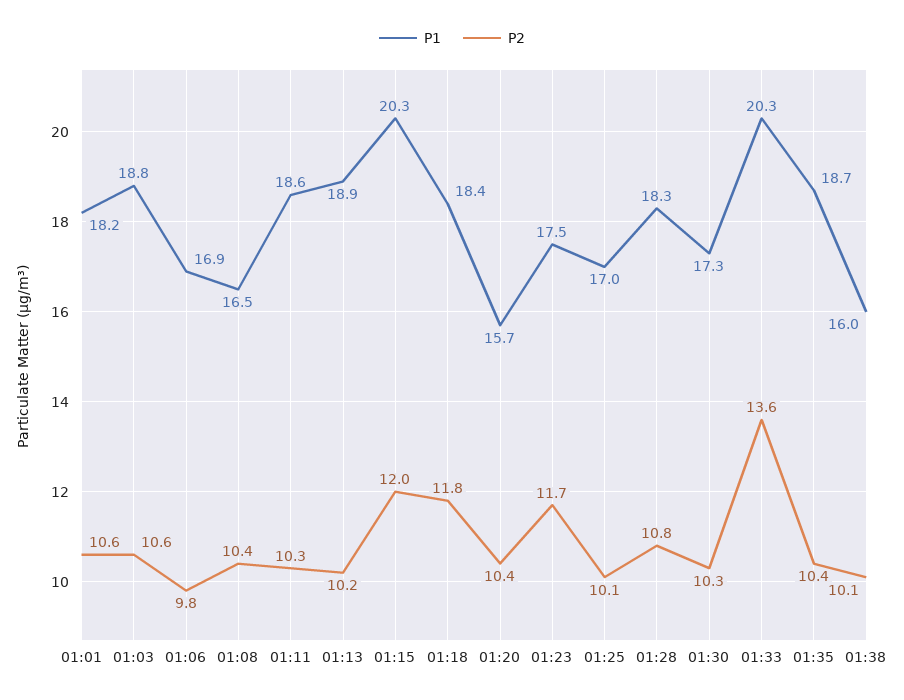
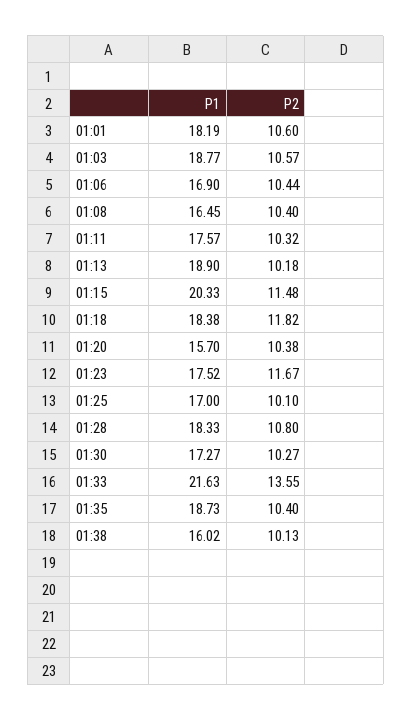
  {
    "P1": {
      "01:01": 18.19,
      "01:03": 18.77,
      "01:06": 16.9,
      "01:08": 16.45,
-     "01:11": 18.6,
+     "01:11": 17.57,
      "01:13": 18.9,
      "01:15": 20.33,
      "01:18": 18.38,
      "01:20": 15.7,
      "01:23": 17.52,
      "01:25": 17,
      "01:28": 18.33,
      "01:30": 17.27,
-     "01:33": 20.3,
+     "01:33": 21.63,
      "01:35": 18.73,
      "01:38": 16.02
    },
    "P2": {
      "01:01": 10.6,
      "01:03": 10.57,
-     "01:06": 9.8,
+     "01:06": 10.44,
      "01:08": 10.4,
      "01:11": 10.32,
      "01:13": 10.18,
-     "01:15": 12,
+     "01:15": 11.48,
      "01:18": 11.82,
      "01:20": 10.38,
      "01:23": 11.67,
      "01:25": 10.1,
      "01:28": 10.8,
      "01:30": 10.27,
      "01:33": 13.55,
      "01:35": 10.4,
      "01:38": 10.13
    }
  }

